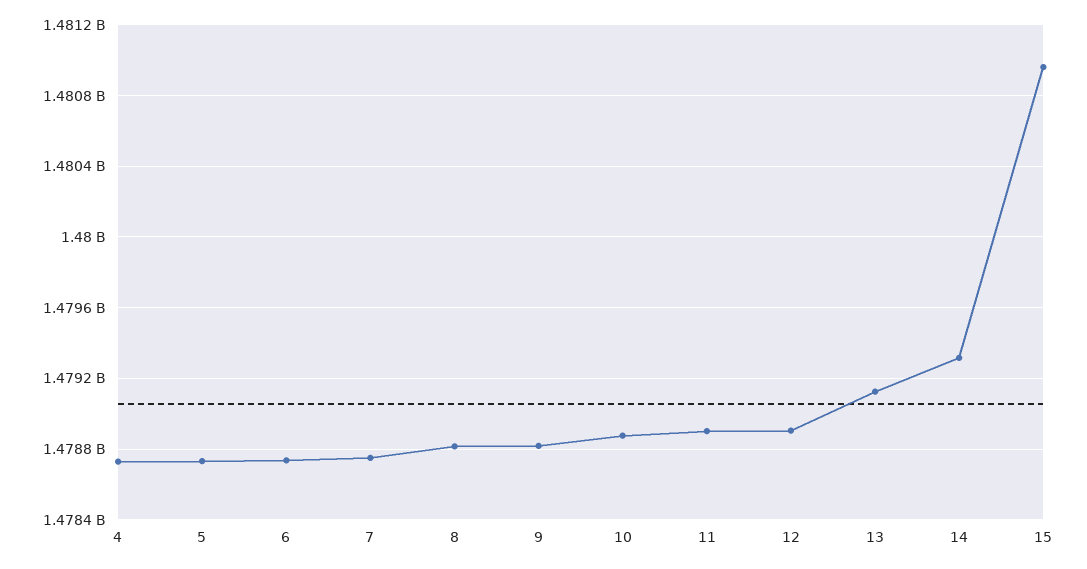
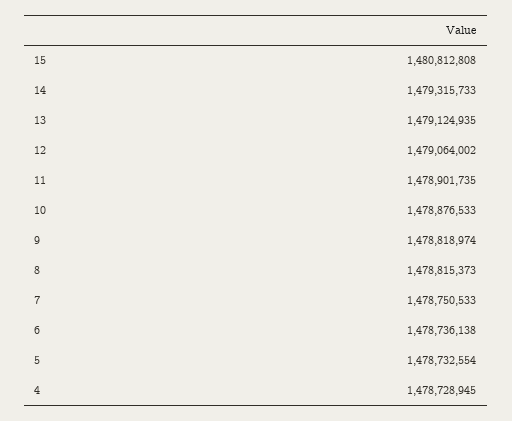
  {
    "4": 1478728945,
    "5": 1478732554,
    "6": 1478736138,
    "7": 1478750533,
    "8": 1478815373,
    "9": 1478818974,
    "10": 1478876533,
    "11": 1478901735,
-   "12": 1478900000,
+   "12": 1479064002,
    "13": 1479124935,
    "14": 1479315733,
-   "15": 1480950000
+   "15": 1480812808
  }

